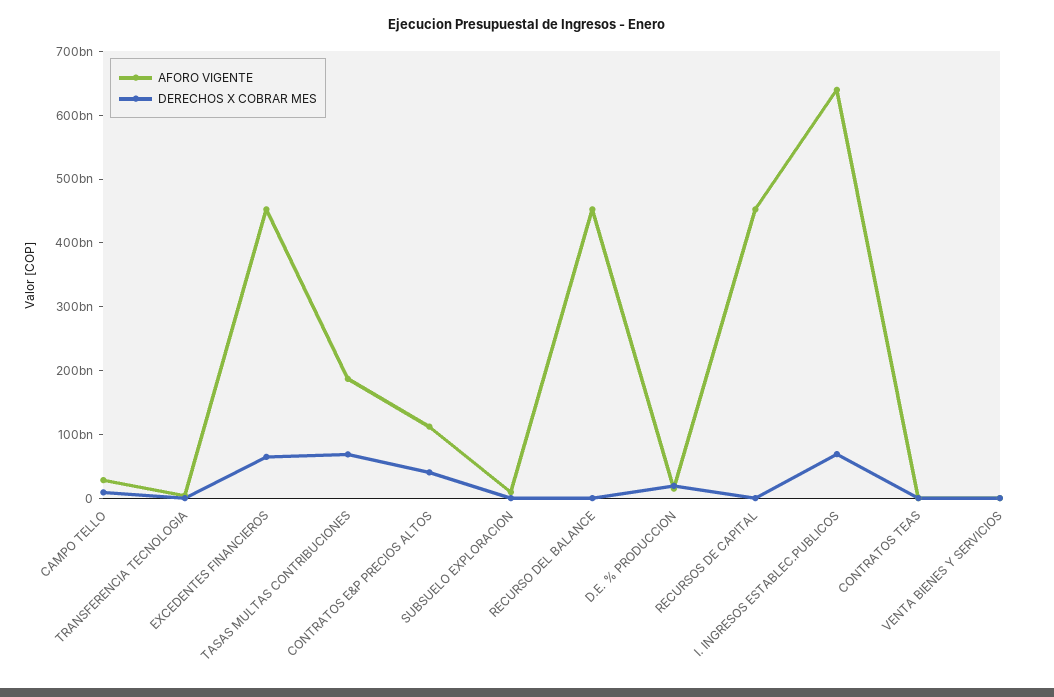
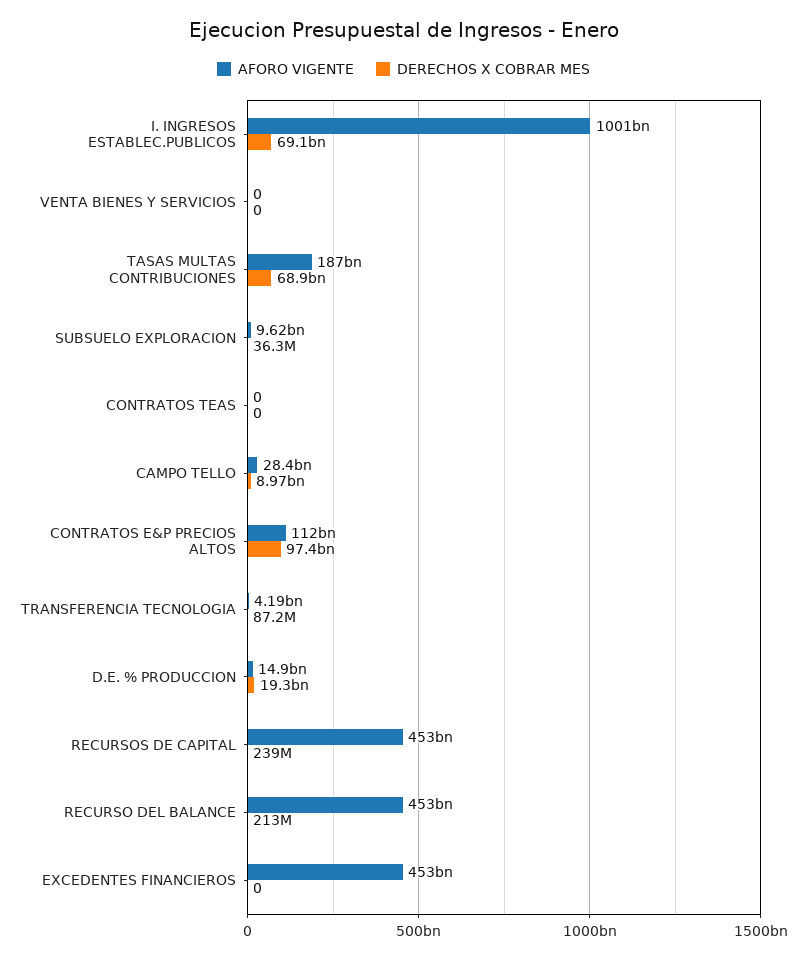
  {
    "AFORO VIGENTE": {
      "CAMPO TELLO": 28400000000,
      "TRANSFERENCIA TECNOLOGIA": 4190000000,
      "EXCEDENTES FINANCIEROS": 453000000000,
      "TASAS MULTAS CONTRIBUCIONES": 187000000000,
      "CONTRATOS E&P PRECIOS ALTOS": 112000000000,
      "SUBSUELO EXPLORACION": 9620000000,
      "RECURSO DEL BALANCE": 453000000000,
      "D.E. % PRODUCCION": 14900000000,
      "RECURSOS DE CAPITAL": 453000000000,
-     "I. INGRESOS ESTABLEC.PUBLICOS": 640000000000,
+     "I. INGRESOS ESTABLEC.PUBLICOS": 1001000000000,
      "CONTRATOS TEAS": 0,
      "VENTA BIENES Y SERVICIOS": 0
    },
    "DERECHOS X COBRAR MES": {
      "CAMPO TELLO": 8970000000,
      "TRANSFERENCIA TECNOLOGIA": 87200000,
-     "EXCEDENTES FINANCIEROS": 60000000000,
+     "EXCEDENTES FINANCIEROS": 0,
      "TASAS MULTAS CONTRIBUCIONES": 68900000000,
-     "CONTRATOS E&P PRECIOS ALTOS": 40000000000,
+     "CONTRATOS E&P PRECIOS ALTOS": 97400000000,
      "SUBSUELO EXPLORACION": 36300000,
      "RECURSO DEL BALANCE": 213000000,
      "D.E. % PRODUCCION": 19300000000,
      "RECURSOS DE CAPITAL": 239000000,
      "I. INGRESOS ESTABLEC.PUBLICOS": 69100000000,
      "CONTRATOS TEAS": 0,
      "VENTA BIENES Y SERVICIOS": 0
    }
  }

